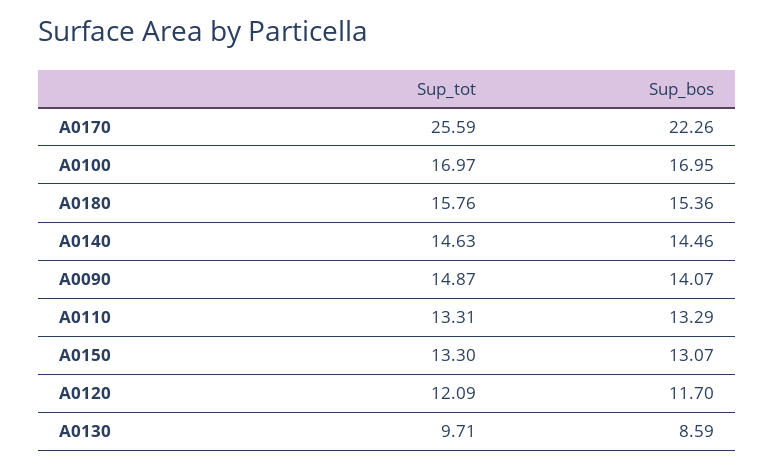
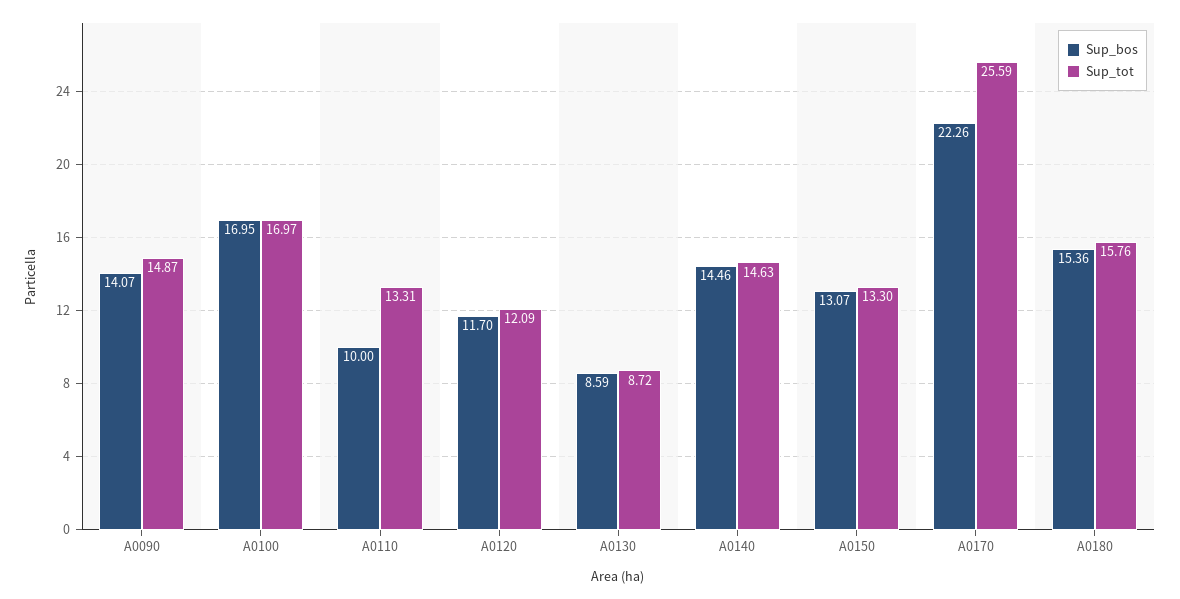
  {
    "Sup_tot": {
      "A0170": 25.59,
      "A0100": 16.97,
      "A0180": 15.76,
      "A0140": 14.63,
      "A0090": 14.87,
      "A0110": 13.31,
      "A0150": 13.3,
      "A0120": 12.09,
-     "A0130": 9.71
+     "A0130": 8.72
    },
    "Sup_bos": {
      "A0170": 22.26,
      "A0100": 16.95,
      "A0180": 15.36,
      "A0140": 14.46,
      "A0090": 14.07,
-     "A0110": 13.29,
+     "A0110": 10,
      "A0150": 13.07,
      "A0120": 11.7,
      "A0130": 8.59
    }
  }

